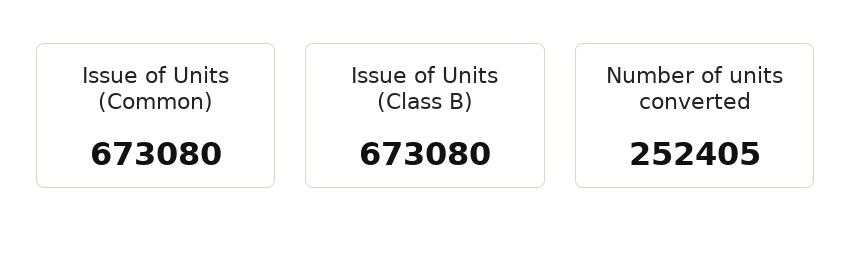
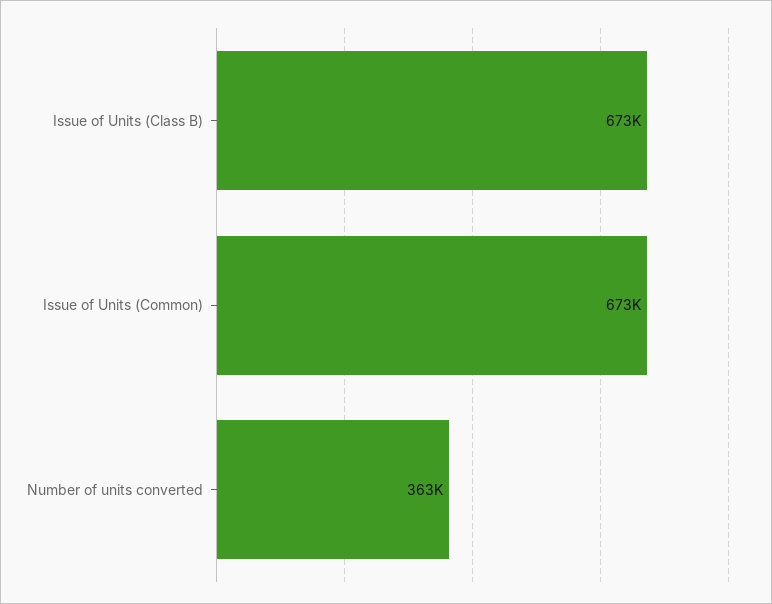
  {
    "Issue of Units (Common)": 673080,
    "Issue of Units (Class B)": 673080,
-   "Number of units converted": 252405
+   "Number of units converted": 363000
  }

